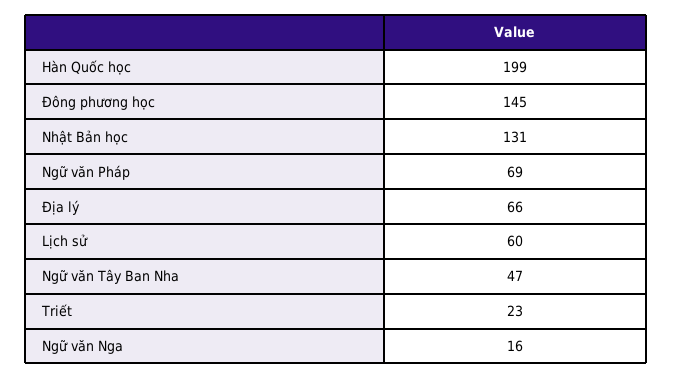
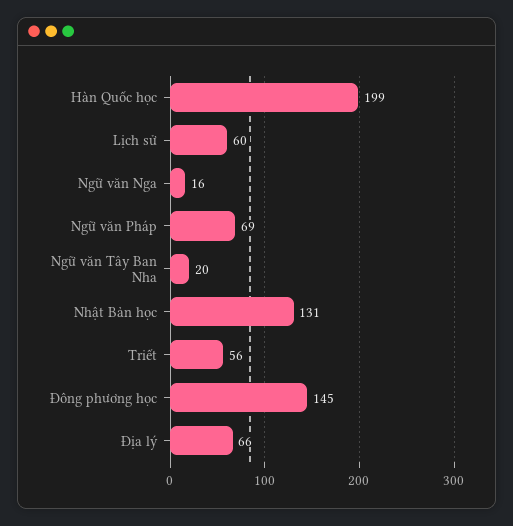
  {
    "Hàn Quốc học": 199,
    "Đông phương học": 145,
    "Nhật Bản học": 131,
    "Ngữ văn Pháp": 69,
    "Địa lý": 66,
    "Lịch sử": 60,
-   "Ngữ văn Tây Ban Nha": 47,
+   "Ngữ văn Tây Ban Nha": 20,
-   "Triết": 23,
+   "Triết": 56,
    "Ngữ văn Nga": 16
  }

